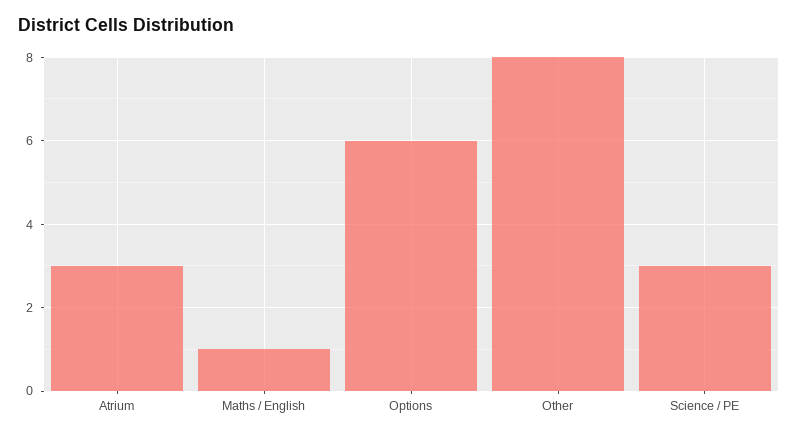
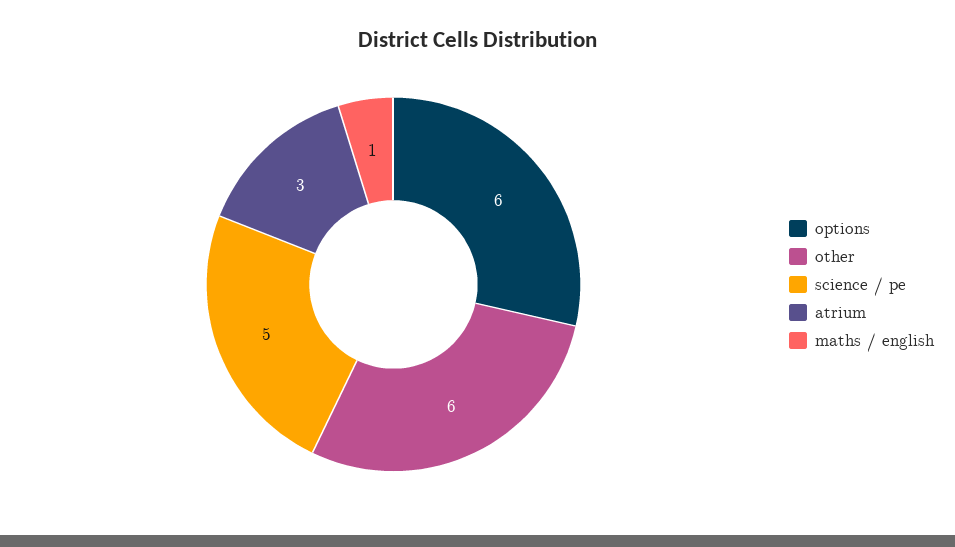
  {
    "Atrium": 3,
    "Maths / English": 1,
    "Options": 6,
-   "Other": 8,
+   "Other": 6,
-   "Science / PE": 3
+   "Science / PE": 5
  }

